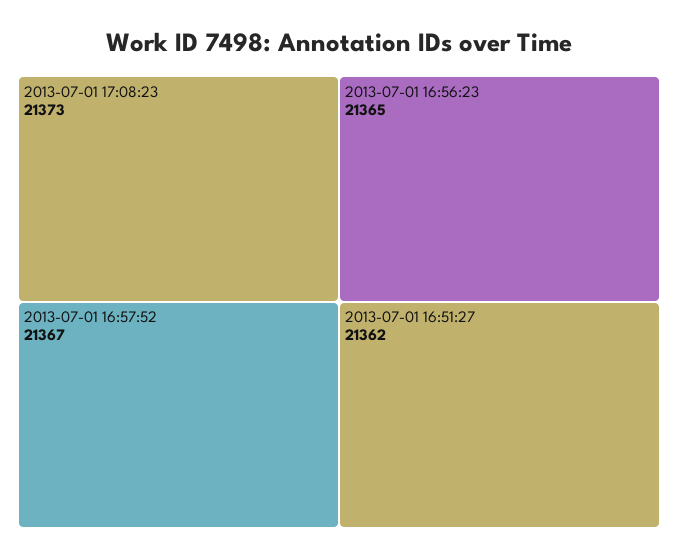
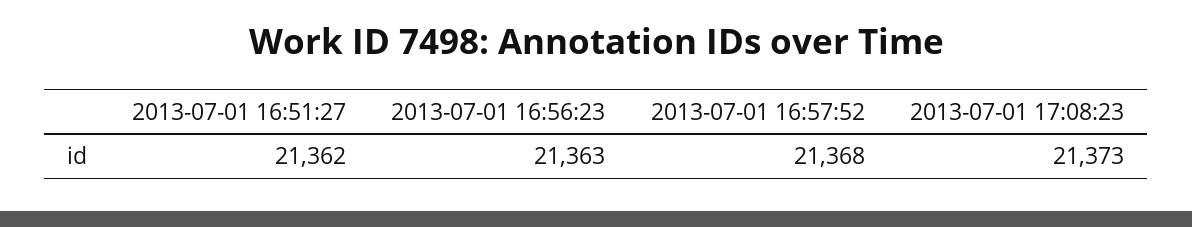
  {
    "2013-07-01 17:08:23": 21373,
-   "2013-07-01 16:57:52": 21367,
+   "2013-07-01 16:57:52": 21368,
-   "2013-07-01 16:56:23": 21365,
+   "2013-07-01 16:56:23": 21363,
    "2013-07-01 16:51:27": 21362
  }

